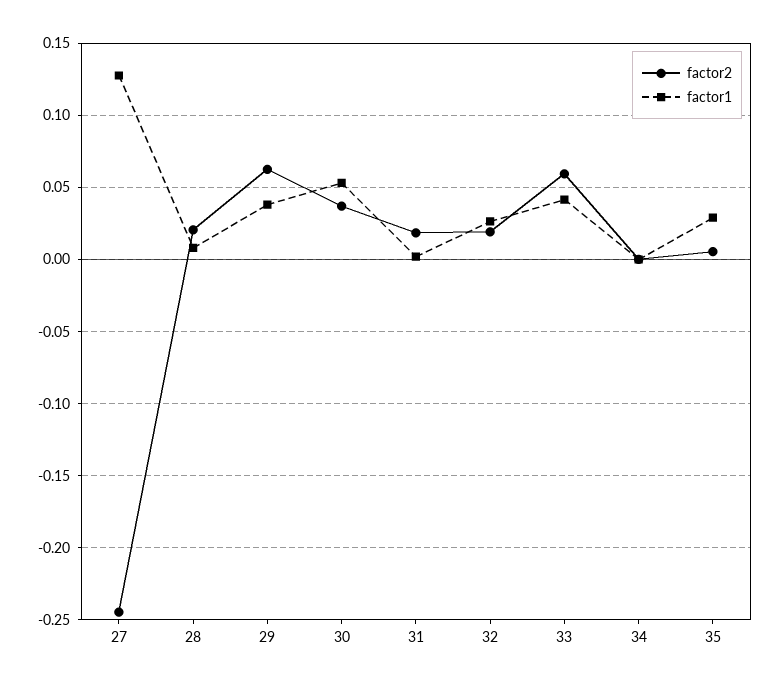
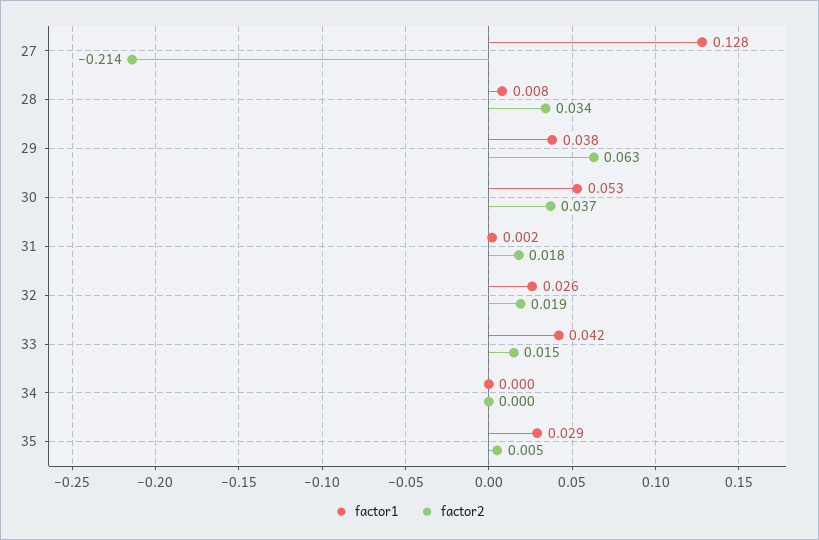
  {
    "factor2": {
-     "27": -0.245,
+     "27": -0.214,
-     "28": 0.02,
+     "28": 0.034,
      "29": 0.063,
      "30": 0.037,
      "31": 0.018,
      "32": 0.019,
-     "33": 0.06,
+     "33": 0.015,
      "34": 0,
      "35": 0.005
    },
    "factor1": {
      "27": 0.128,
      "28": 0.008,
      "29": 0.038,
      "30": 0.053,
      "31": 0.002,
      "32": 0.026,
      "33": 0.042,
      "34": 0,
      "35": 0.029
    }
  }

